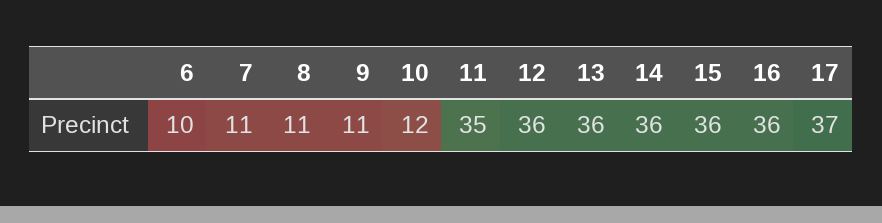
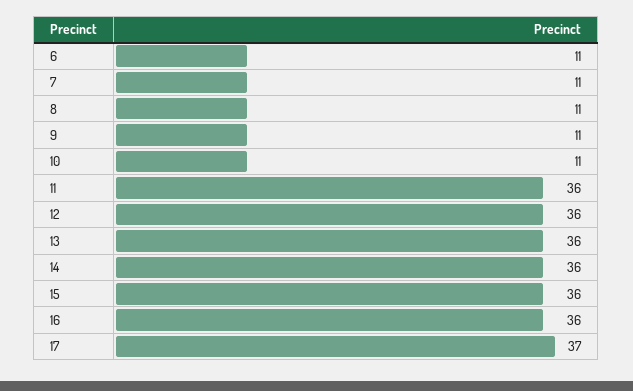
  {
-   "6": 10,
+   "6": 11,
    "7": 11,
    "8": 11,
    "9": 11,
-   "10": 12,
+   "10": 11,
-   "11": 35,
+   "11": 36,
    "12": 36,
    "13": 36,
    "14": 36,
    "15": 36,
    "16": 36,
    "17": 37
  }

